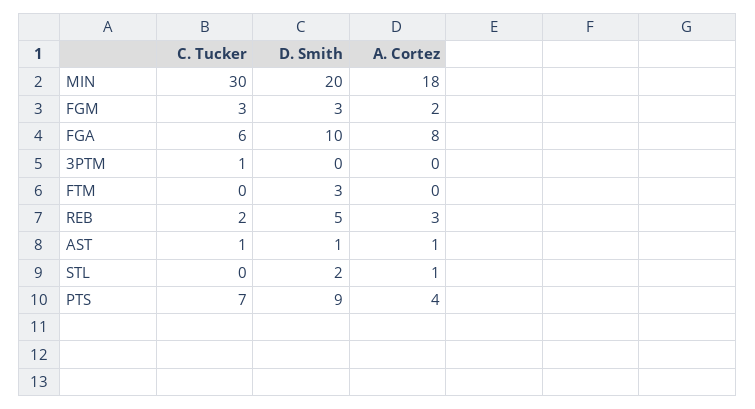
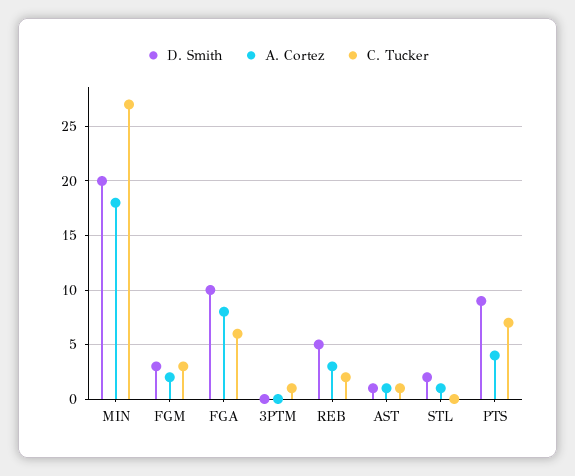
  {
    "C. Tucker": {
-     "MIN": 30,
+     "MIN": 27,
      "FGM": 3,
      "FGA": 6,
      "3PTM": 1,
-     "FTM": 0,
      "REB": 2,
      "AST": 1,
      "STL": 0,
      "PTS": 7
    },
    "D. Smith": {
      "MIN": 20,
      "FGM": 3,
      "FGA": 10,
      "3PTM": 0,
-     "FTM": 3,
      "REB": 5,
      "AST": 1,
      "STL": 2,
      "PTS": 9
    },
    "A. Cortez": {
      "MIN": 18,
      "FGM": 2,
      "FGA": 8,
      "3PTM": 0,
-     "FTM": 0,
      "REB": 3,
      "AST": 1,
      "STL": 1,
      "PTS": 4
    }
  }

